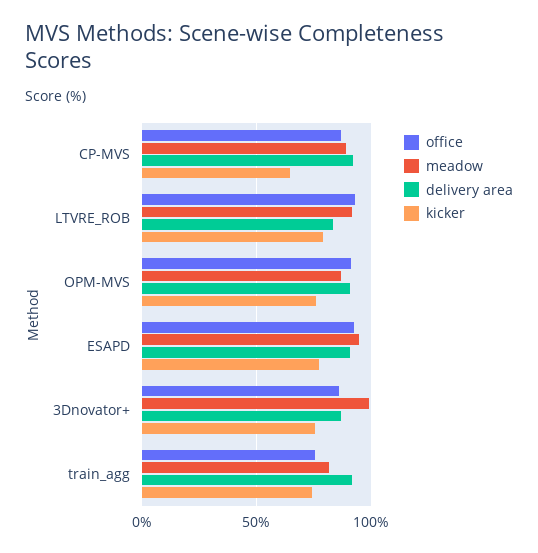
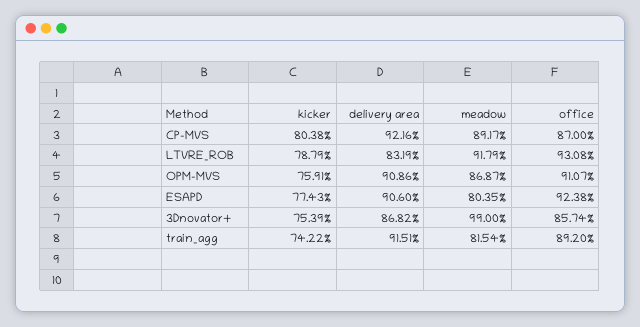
  {
    "office": {
      "CP-MVS": 87,
      "LTVRE_ROB": 93.08,
      "OPM-MVS": 91.07,
      "ESAPD": 92.38,
      "3Dnovator+": 85.74,
-     "train_agg": 75
+     "train_agg": 89.2
    },
    "meadow": {
      "CP-MVS": 89.17,
      "LTVRE_ROB": 91.79,
      "OPM-MVS": 86.87,
-     "ESAPD": 95,
+     "ESAPD": 80.35,
      "3Dnovator+": 99,
      "train_agg": 81.54
    },
    "delivery area": {
      "CP-MVS": 92.16,
      "LTVRE_ROB": 83.19,
      "OPM-MVS": 90.86,
      "ESAPD": 90.6,
      "3Dnovator+": 86.82,
      "train_agg": 91.51
    },
    "kicker": {
-     "CP-MVS": 65,
+     "CP-MVS": 80.38,
      "LTVRE_ROB": 78.79,
      "OPM-MVS": 75.91,
      "ESAPD": 77.43,
      "3Dnovator+": 75.39,
      "train_agg": 74.22
    }
  }

